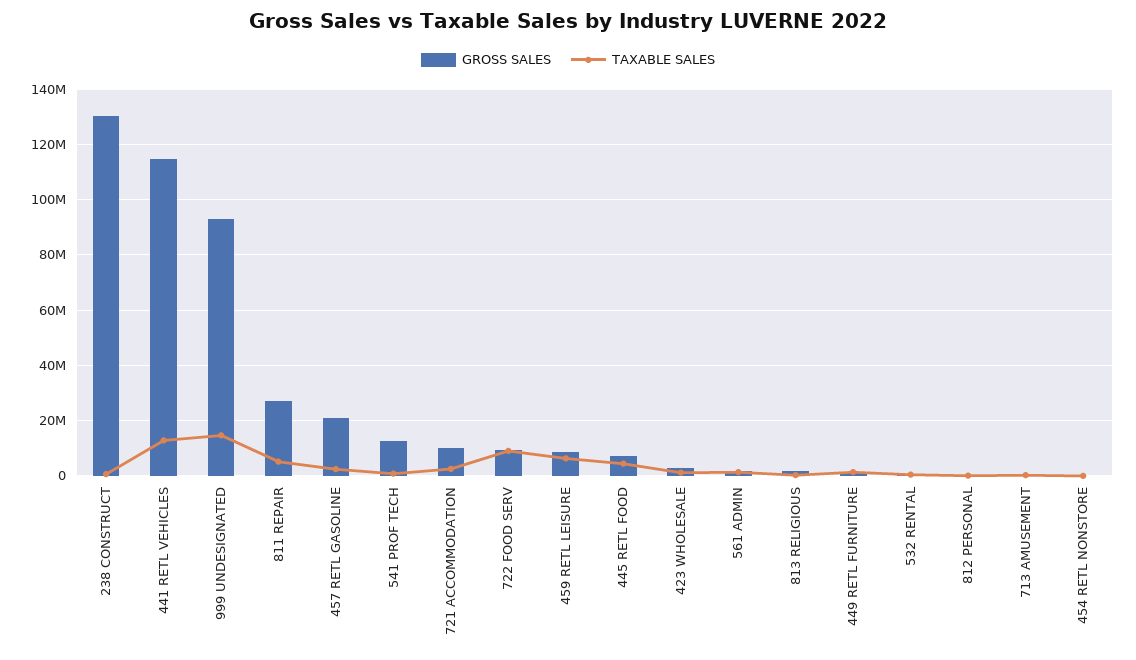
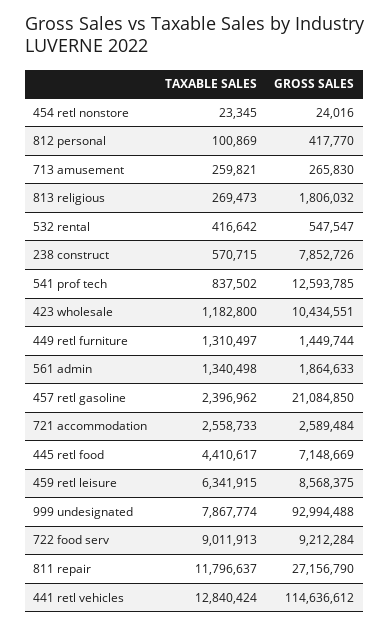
  {
    "GROSS SALES": {
-     "238 CONSTRUCT": 130000000,
+     "238 CONSTRUCT": 7852726,
      "441 RETL VEHICLES": 114636612,
      "999 UNDESIGNATED": 92994488,
      "811 REPAIR": 27156790,
      "457 RETL GASOLINE": 21084850,
      "541 PROF TECH": 12593785,
-     "721 ACCOMMODATION": 10000000,
+     "721 ACCOMMODATION": 2589484,
      "722 FOOD SERV": 9212284,
      "459 RETL LEISURE": 8568375,
      "445 RETL FOOD": 7148669,
-     "423 WHOLESALE": 2500000,
+     "423 WHOLESALE": 10434551,
      "561 ADMIN": 1864633,
      "813 RELIGIOUS": 1806032,
      "449 RETL FURNITURE": 1449744,
      "532 RENTAL": 547547,
      "812 PERSONAL": 417770,
      "713 AMUSEMENT": 265830,
      "454 RETL NONSTORE": 24016
    },
    "TAXABLE SALES": {
      "238 CONSTRUCT": 570715,
      "441 RETL VEHICLES": 12840424,
-     "999 UNDESIGNATED": 15000000,
+     "999 UNDESIGNATED": 7867774,
-     "811 REPAIR": 5000000,
+     "811 REPAIR": 11796637,
      "457 RETL GASOLINE": 2396962,
      "541 PROF TECH": 837502,
      "721 ACCOMMODATION": 2558733,
      "722 FOOD SERV": 9011913,
      "459 RETL LEISURE": 6341915,
      "445 RETL FOOD": 4410617,
      "423 WHOLESALE": 1182800,
      "561 ADMIN": 1340498,
      "813 RELIGIOUS": 269473,
      "449 RETL FURNITURE": 1310497,
      "532 RENTAL": 416642,
      "812 PERSONAL": 100869,
      "713 AMUSEMENT": 259821,
      "454 RETL NONSTORE": 23345
    }
  }

